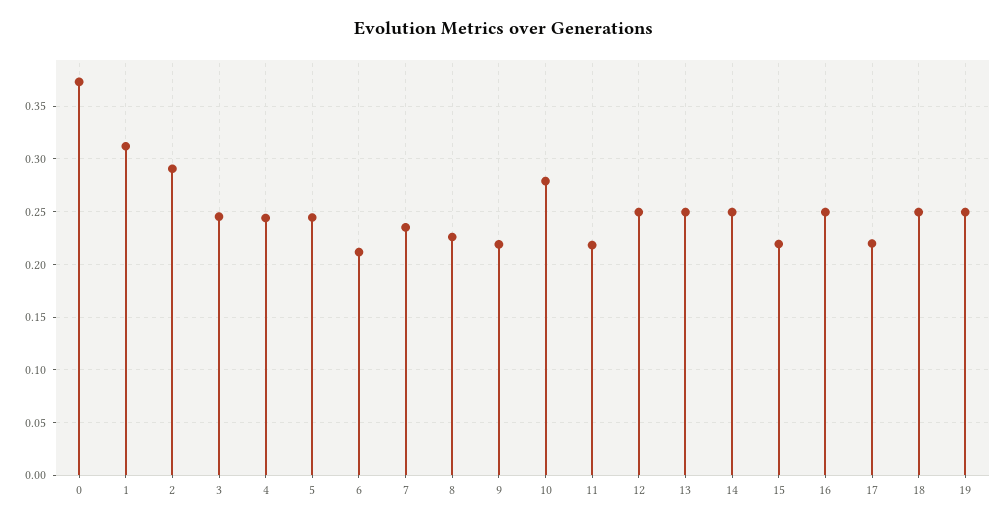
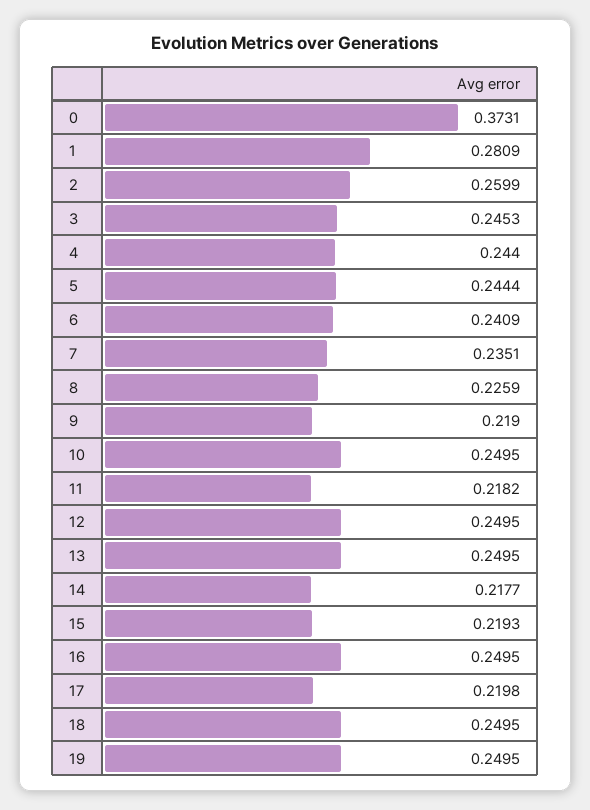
  {
    "0": 0.3731,
-   "1": 0.31,
+   "1": 0.2809,
-   "2": 0.29,
+   "2": 0.2599,
    "3": 0.2453,
    "4": 0.244,
    "5": 0.2444,
-   "6": 0.21,
+   "6": 0.2409,
    "7": 0.2351,
    "8": 0.2259,
    "9": 0.219,
-   "10": 0.28,
+   "10": 0.2495,
    "11": 0.2182,
    "12": 0.2495,
    "13": 0.2495,
-   "14": 0.25,
+   "14": 0.2177,
    "15": 0.2193,
    "16": 0.2495,
    "17": 0.2198,
    "18": 0.2495,
    "19": 0.2495
  }

